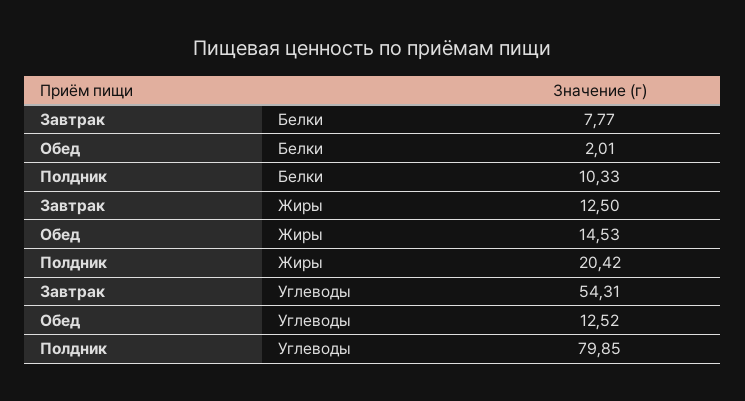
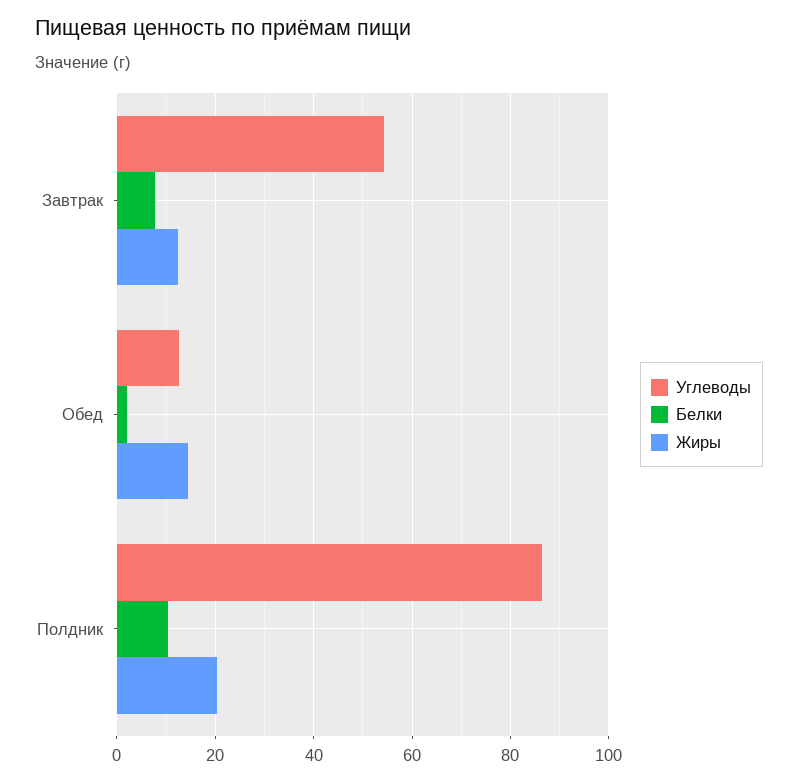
  {
    "Белки": {
      "Завтрак": 7.77,
      "Обед": 2.01,
      "Полдник": 10.33
    },
    "Жиры": {
      "Завтрак": 12.5,
      "Обед": 14.53,
      "Полдник": 20.42
    },
    "Углеводы": {
      "Завтрак": 54.31,
      "Обед": 12.52,
-     "Полдник": 79.85
+     "Полдник": 86
    }
  }

